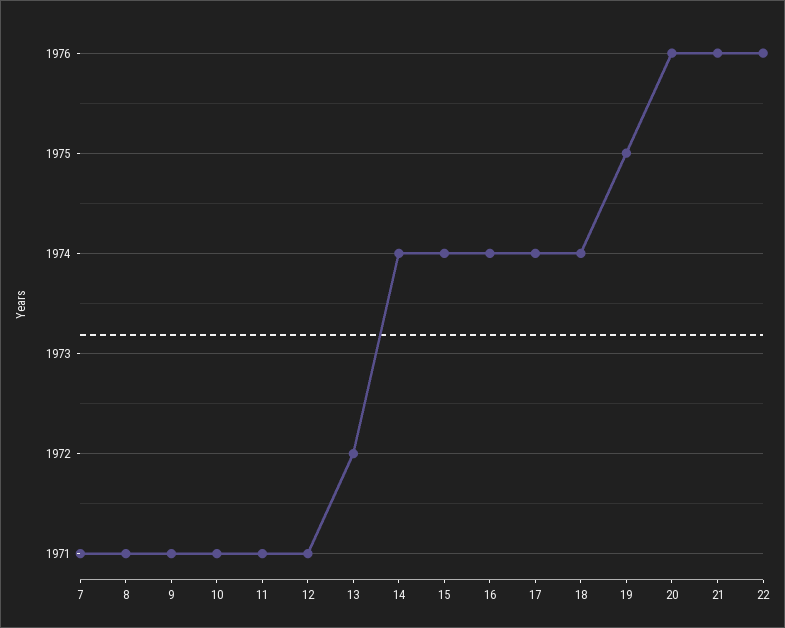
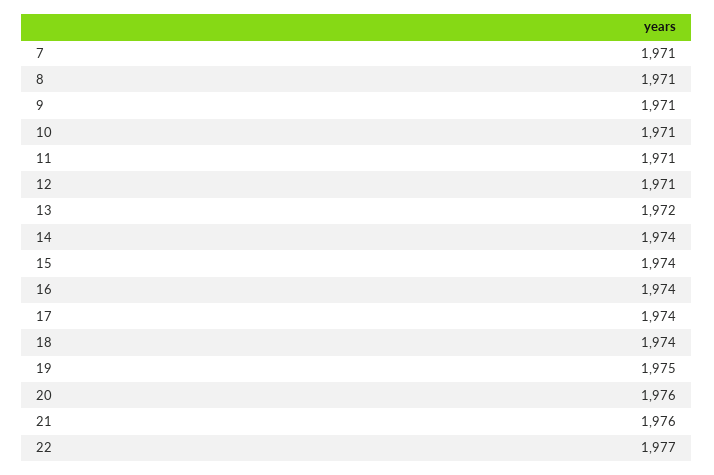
  {
    "7": 1971,
    "8": 1971,
    "9": 1971,
    "10": 1971,
    "11": 1971,
    "12": 1971,
    "13": 1972,
    "14": 1974,
    "15": 1974,
    "16": 1974,
    "17": 1974,
    "18": 1974,
    "19": 1975,
    "20": 1976,
    "21": 1976,
-   "22": 1976
+   "22": 1977
  }

